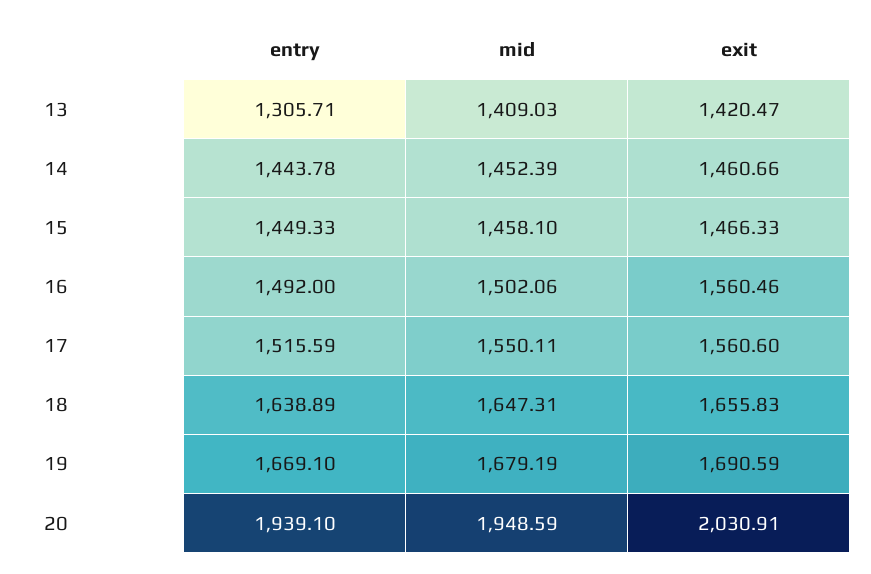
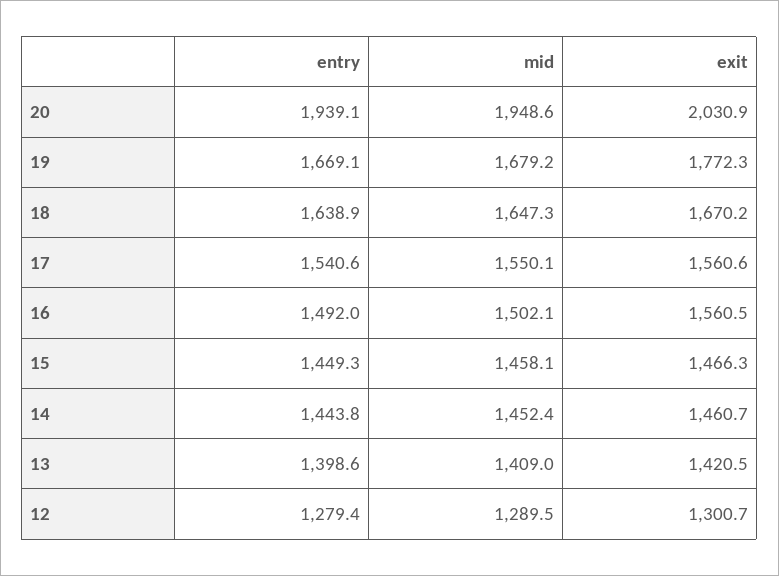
  {
    "entry": {
-     "13": 1305.71,
+     "13": 1398.6,
      "14": 1443.78,
      "15": 1449.33,
      "16": 1492,
-     "17": 1515.59,
+     "17": 1540.6,
      "18": 1638.89,
      "19": 1669.1,
-     "20": 1939.1
+     "20": 1939.1,
+     "12": 1279.4
    },
    "mid": {
      "13": 1409.03,
      "14": 1452.39,
      "15": 1458.1,
      "16": 1502.06,
      "17": 1550.11,
      "18": 1647.31,
      "19": 1679.19,
-     "20": 1948.59
+     "20": 1948.59,
+     "12": 1289.5
    },
    "exit": {
      "13": 1420.47,
      "14": 1460.66,
      "15": 1466.33,
      "16": 1560.46,
      "17": 1560.6,
-     "18": 1655.83,
+     "18": 1670.2,
-     "19": 1690.59,
+     "19": 1772.3,
-     "20": 2030.91
+     "20": 2030.91,
+     "12": 1300.7
    }
  }

